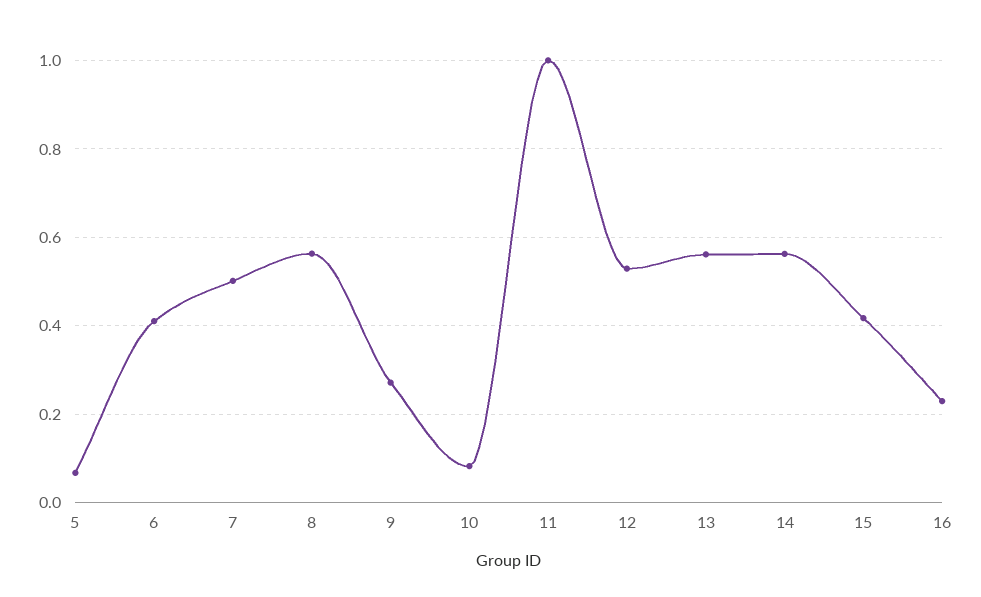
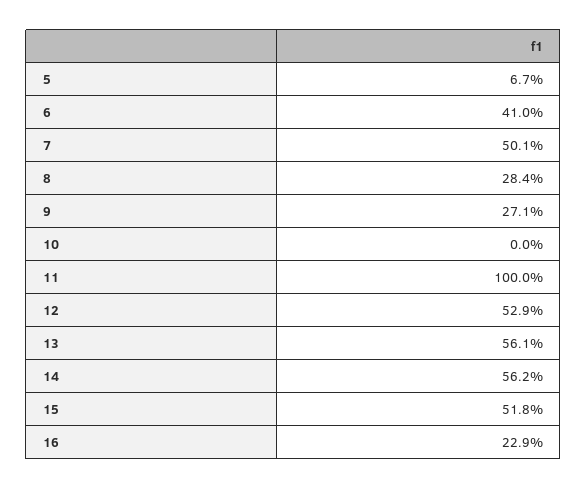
  {
    "5": 0.067,
    "6": 0.41,
    "7": 0.501,
-   "8": 0.56,
+   "8": 0.284,
    "9": 0.271,
-   "10": 0.08,
+   "10": 0,
    "11": 1,
    "12": 0.529,
    "13": 0.561,
    "14": 0.562,
-   "15": 0.42,
+   "15": 0.518,
    "16": 0.229
  }

